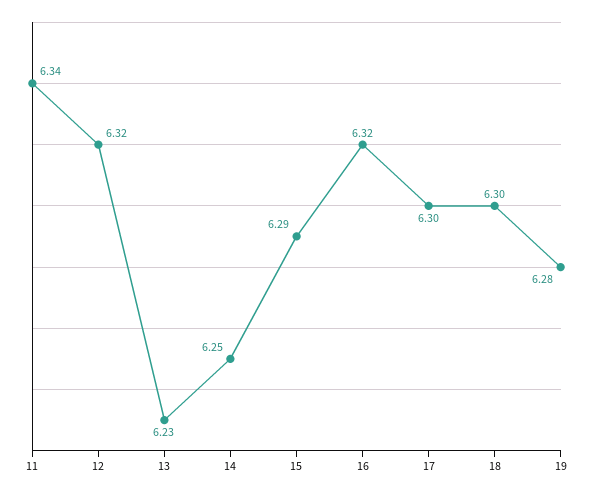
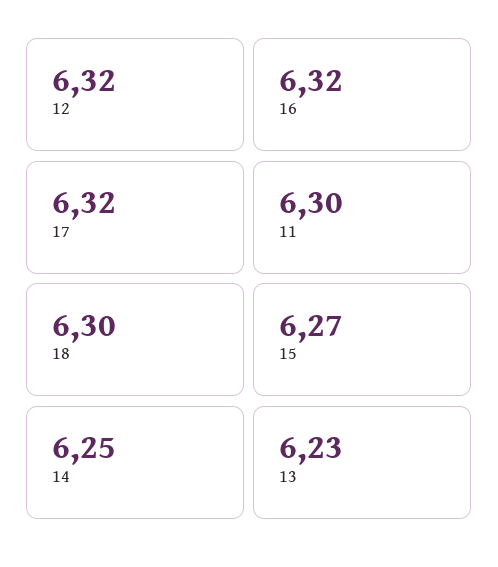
  {
-   "11": 6.34,
+   "11": 6.3,
    "12": 6.32,
    "13": 6.23,
    "14": 6.25,
-   "15": 6.29,
+   "15": 6.27,
    "16": 6.32,
-   "17": 6.3,
+   "17": 6.32,
-   "18": 6.3,
+   "18": 6.3
-   "19": 6.28
  }

